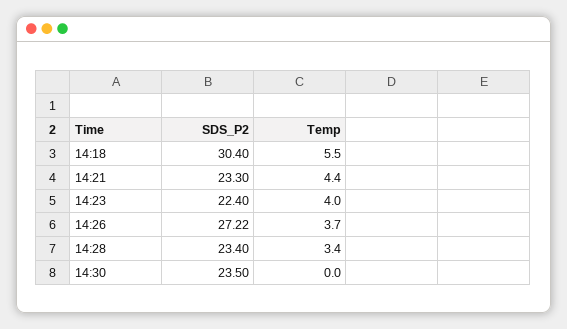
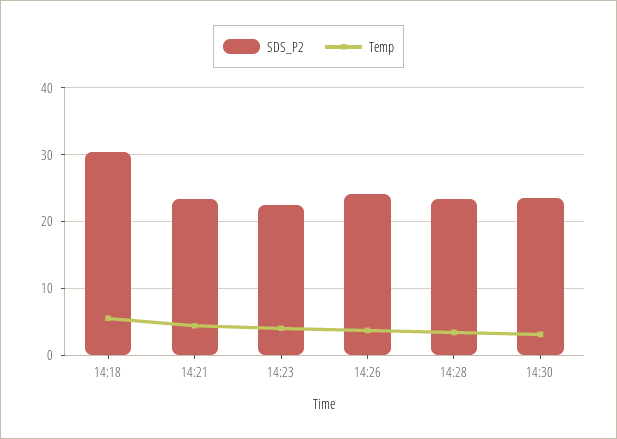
  {
    "SDS_P2": {
      "14:18": 30.4,
      "14:21": 23.3,
      "14:23": 22.4,
-     "14:26": 27.22,
+     "14:26": 24,
      "14:28": 23.4,
      "14:30": 23.5
    },
    "Temp": {
      "14:18": 5.5,
      "14:21": 4.4,
      "14:23": 4,
      "14:26": 3.7,
      "14:28": 3.4,
-     "14:30": 0
+     "14:30": 3
    }
  }

